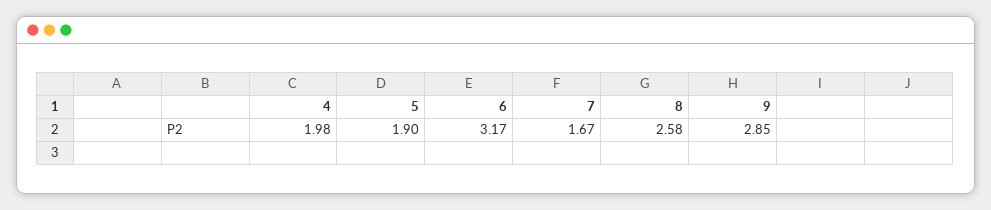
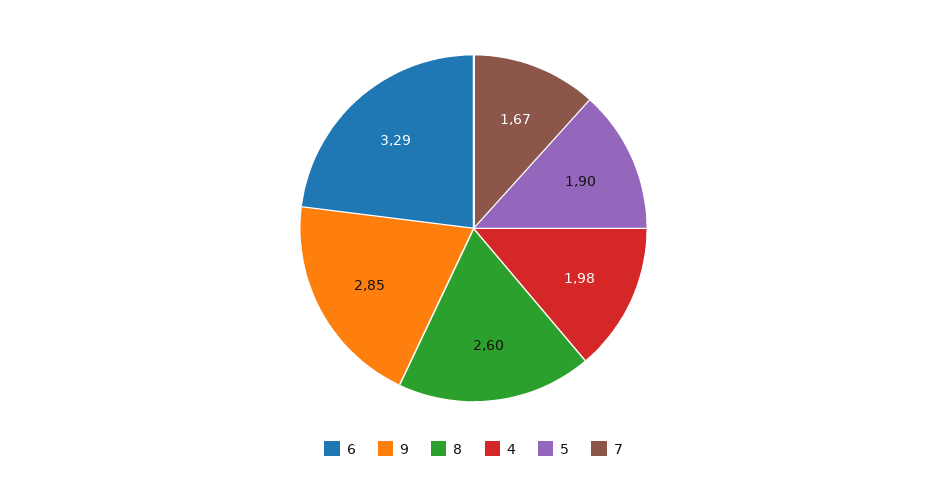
  {
    "4": 1.98,
    "5": 1.9,
-   "6": 3.17,
+   "6": 3.29,
    "7": 1.67,
-   "8": 2.58,
+   "8": 2.6,
    "9": 2.85
  }

